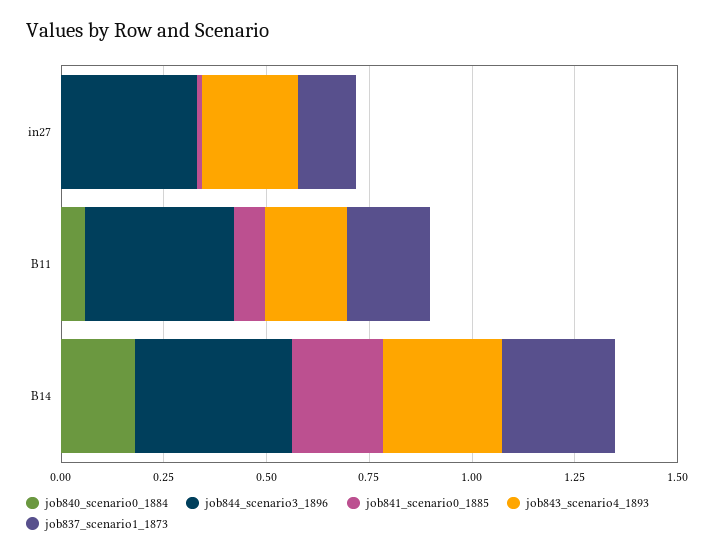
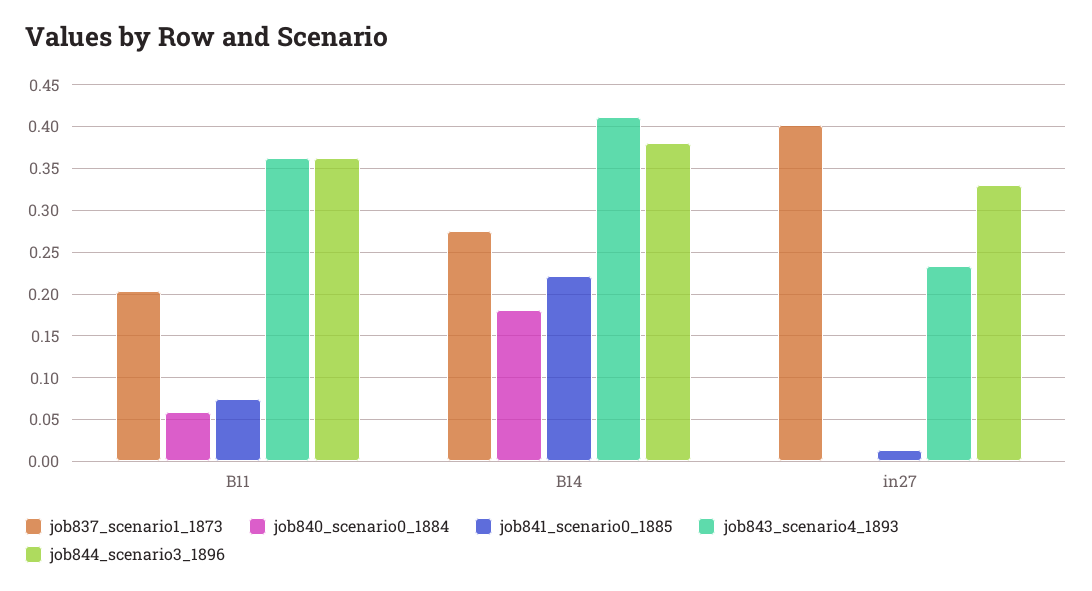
  {
    "job840_scenario0_1884": {
      "in27": 0,
      "B11": 0.06,
      "B14": 0.18
    },
    "job844_scenario3_1896": {
      "in27": 0.33,
      "B11": 0.36,
      "B14": 0.38
    },
    "job841_scenario0_1885": {
      "in27": 0.01,
      "B11": 0.08,
      "B14": 0.22
    },
    "job843_scenario4_1893": {
      "in27": 0.23,
-     "B11": 0.2,
+     "B11": 0.36,
-     "B14": 0.3
+     "B14": 0.41
    },
    "job837_scenario1_1873": {
-     "in27": 0.15,
+     "in27": 0.4,
      "B11": 0.2,
      "B14": 0.28
    }
  }

